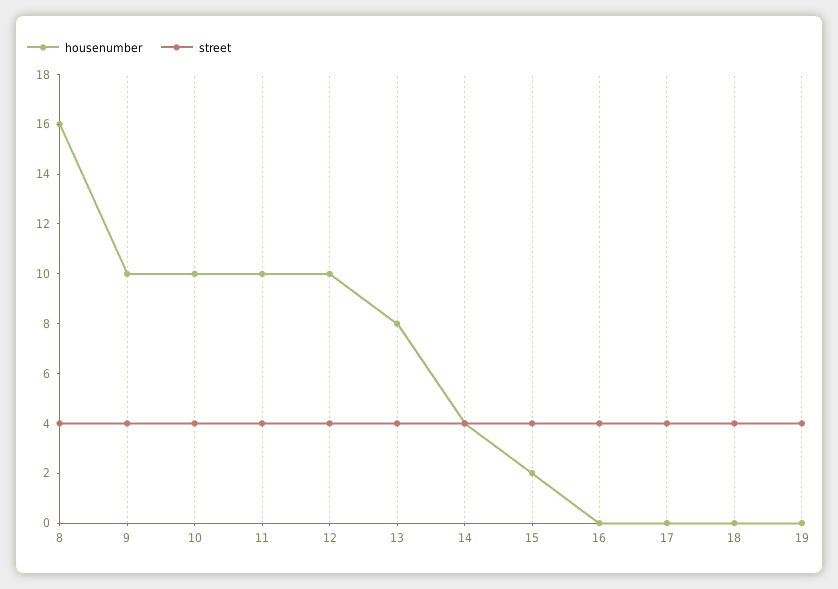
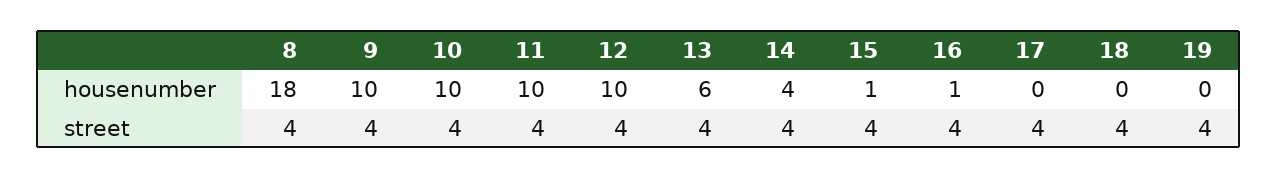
  {
    "housenumber": {
-     "8": 16,
+     "8": 18,
      "9": 10,
      "10": 10,
      "11": 10,
      "12": 10,
-     "13": 8,
+     "13": 6,
      "14": 4,
-     "15": 2,
+     "15": 1,
-     "16": 0,
+     "16": 1,
      "17": 0,
      "18": 0,
      "19": 0
    },
    "street": {
      "8": 4,
      "9": 4,
      "10": 4,
      "11": 4,
      "12": 4,
      "13": 4,
      "14": 4,
      "15": 4,
      "16": 4,
      "17": 4,
      "18": 4,
      "19": 4
    }
  }

